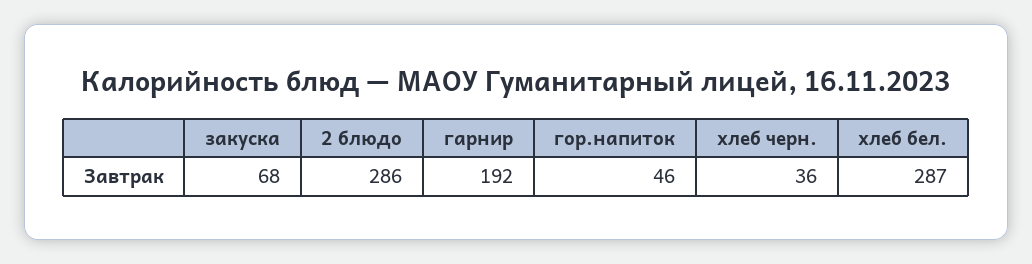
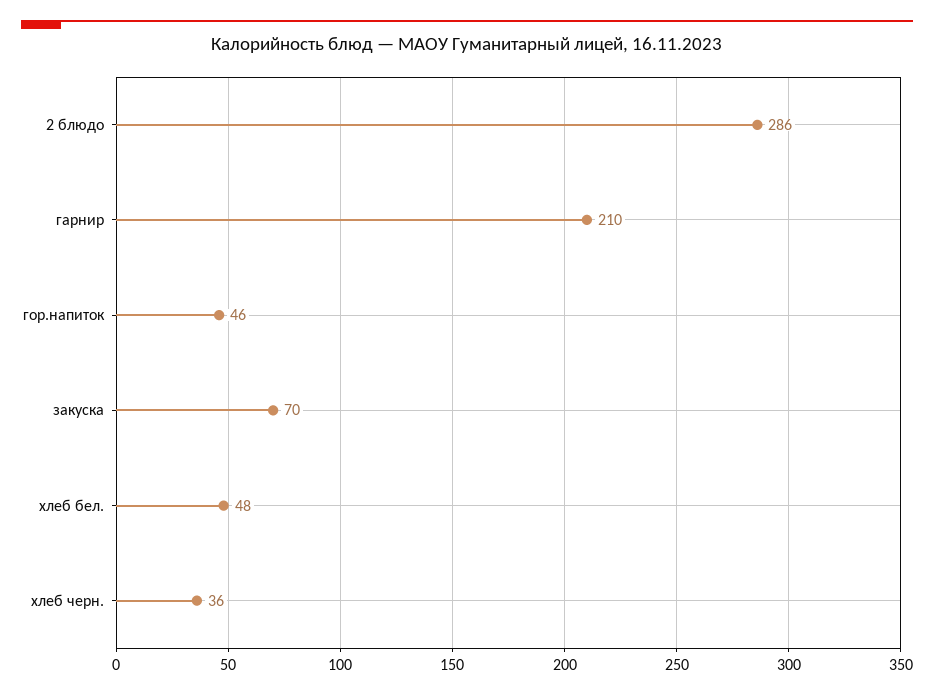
  {
-   "закуска": 68,
+   "закуска": 70,
    "2 блюдо": 286,
-   "гарнир": 192,
+   "гарнир": 210,
    "гор.напиток": 46,
    "хлеб черн.": 36,
-   "хлеб бел.": 287
+   "хлеб бел.": 48
  }

